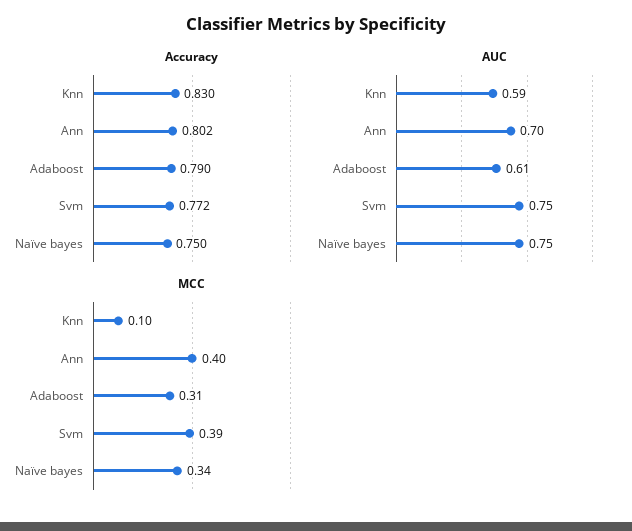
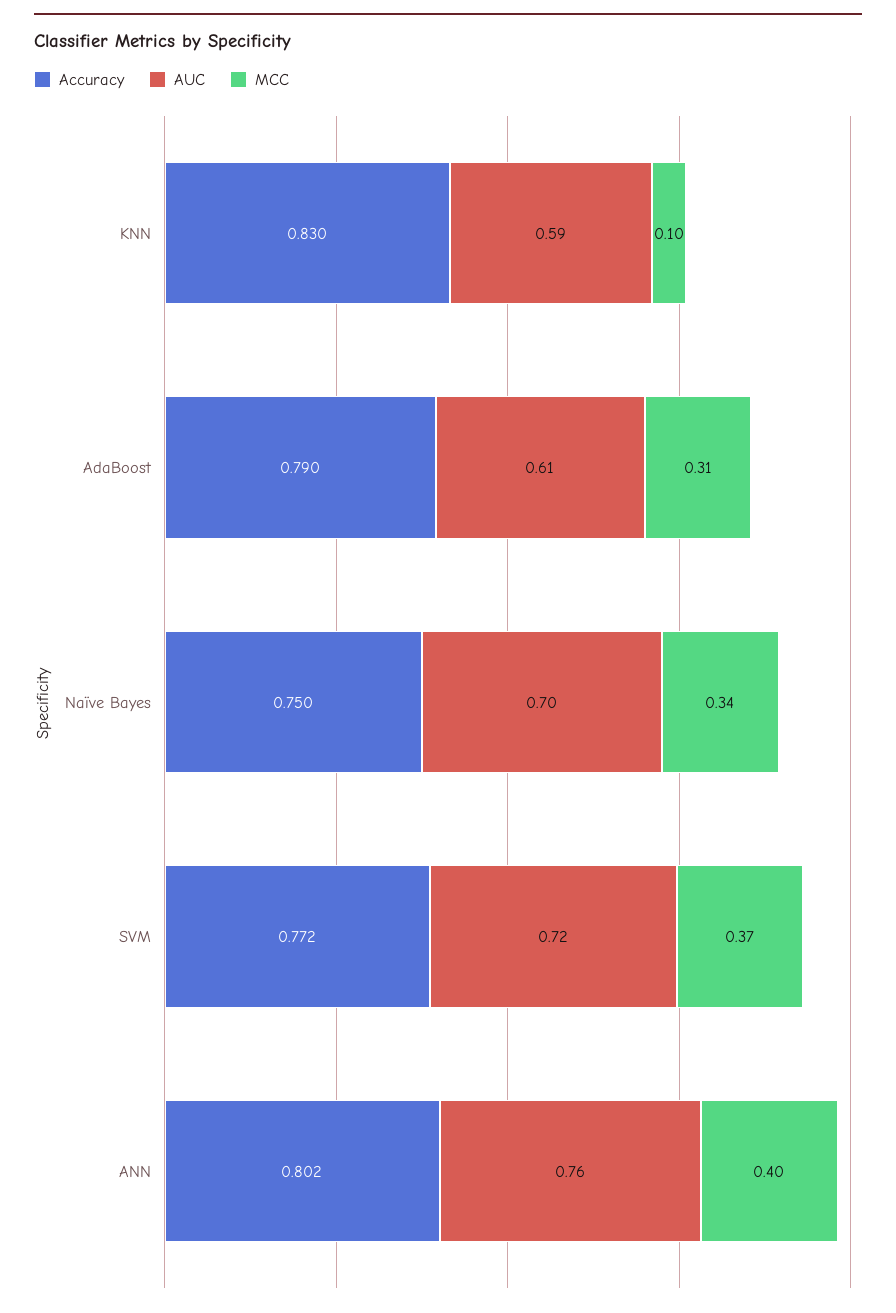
  {
    "Accuracy": {
      "Knn": 0.83,
      "Ann": 0.802,
      "Adaboost": 0.79,
      "Svm": 0.772,
      "Naïve bayes": 0.75
    },
    "AUC": {
      "Knn": 0.59,
-     "Ann": 0.7,
+     "Ann": 0.76,
      "Adaboost": 0.61,
-     "Svm": 0.75,
+     "Svm": 0.72,
-     "Naïve bayes": 0.75
+     "Naïve bayes": 0.7
    },
    "MCC": {
      "Knn": 0.1,
      "Ann": 0.4,
      "Adaboost": 0.31,
-     "Svm": 0.39,
+     "Svm": 0.37,
      "Naïve bayes": 0.34
    }
  }

